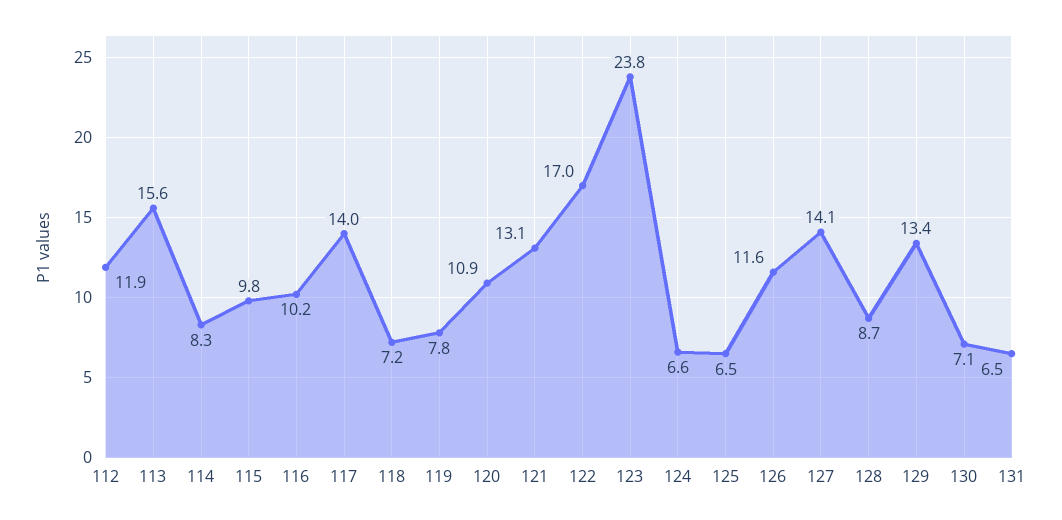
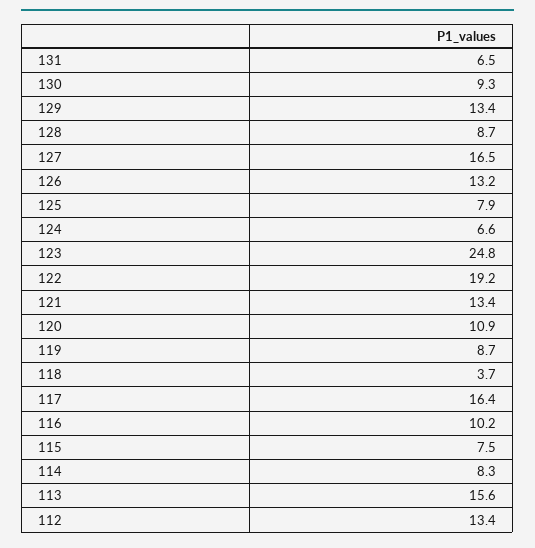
  {
-   "112": 11.9,
+   "112": 13.4,
    "113": 15.6,
    "114": 8.3,
-   "115": 9.8,
+   "115": 7.5,
    "116": 10.2,
-   "117": 14,
+   "117": 16.4,
-   "118": 7.2,
+   "118": 3.7,
-   "119": 7.8,
+   "119": 8.7,
    "120": 10.9,
-   "121": 13.1,
+   "121": 13.4,
-   "122": 17,
+   "122": 19.2,
-   "123": 23.8,
+   "123": 24.8,
    "124": 6.6,
-   "125": 6.5,
+   "125": 7.9,
-   "126": 11.6,
+   "126": 13.2,
-   "127": 14.1,
+   "127": 16.5,
    "128": 8.7,
    "129": 13.4,
-   "130": 7.1,
+   "130": 9.3,
    "131": 6.5
  }

